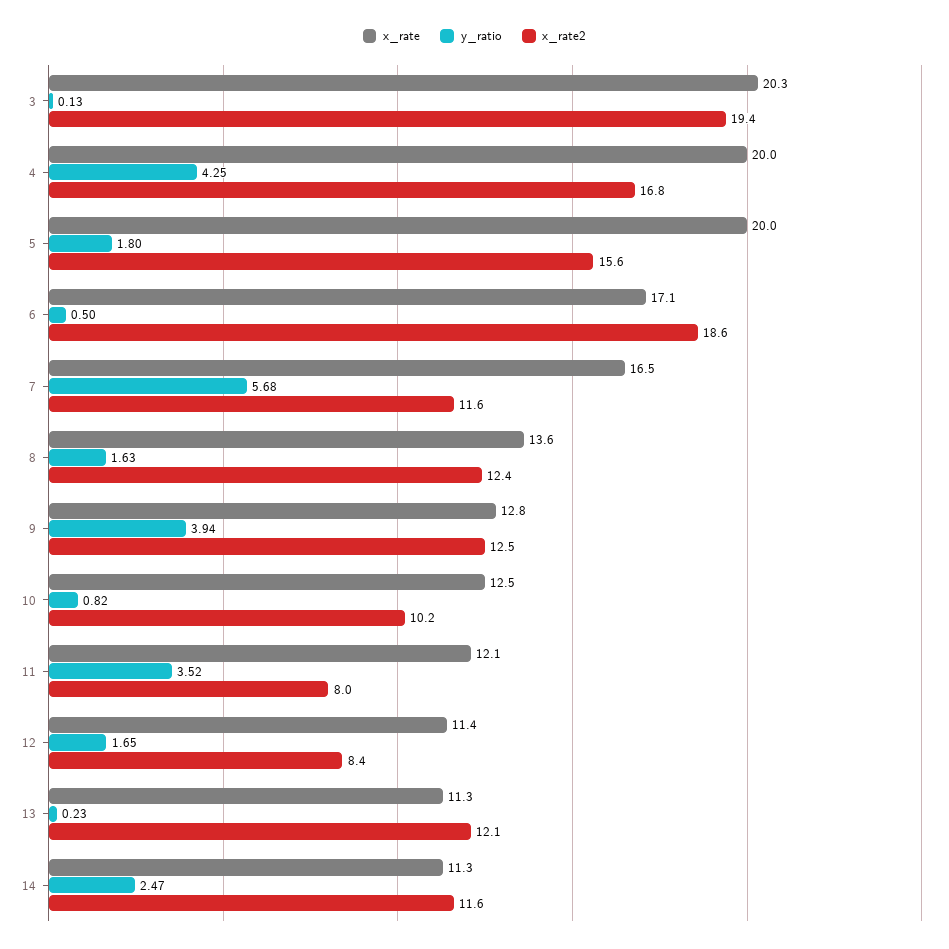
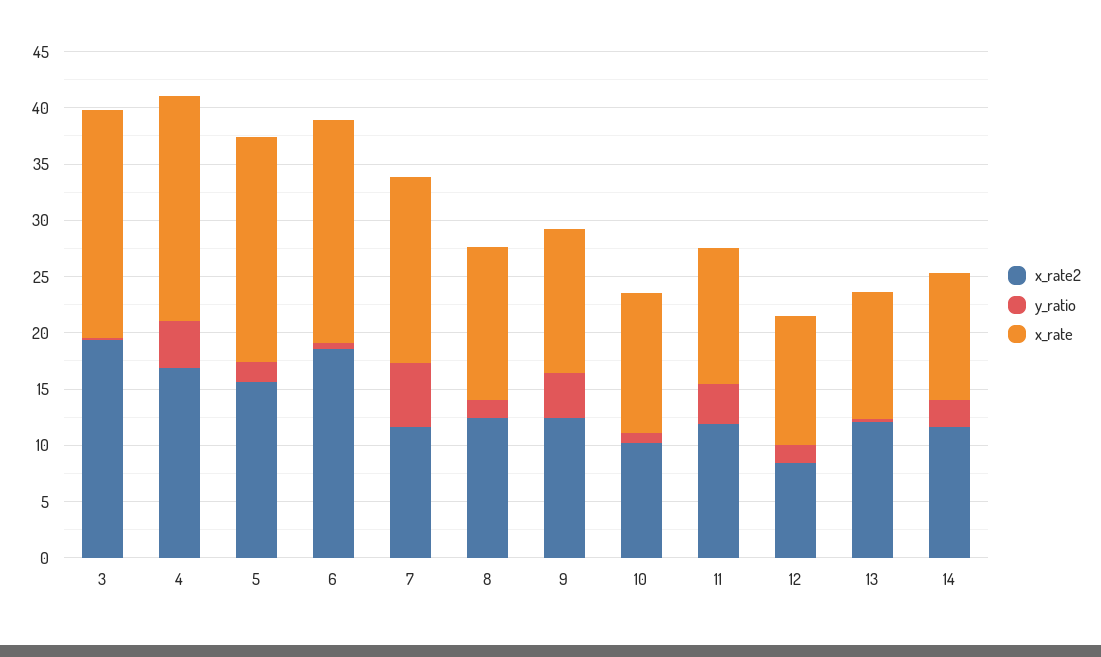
  {
    "x_rate": {
      "3": 20.3,
      "4": 20,
      "5": 20,
-     "6": 17.1,
+     "6": 20,
      "7": 16.5,
      "8": 13.6,
      "9": 12.8,
      "10": 12.5,
      "11": 12.1,
      "12": 11.4,
      "13": 11.3,
      "14": 11.3
    },
    "y_ratio": {
      "3": 0.13,
      "4": 4.25,
      "5": 1.8,
      "6": 0.5,
      "7": 5.68,
      "8": 1.63,
      "9": 3.94,
      "10": 0.82,
      "11": 3.52,
      "12": 1.65,
      "13": 0.23,
      "14": 2.47
    },
    "x_rate2": {
      "3": 19.4,
      "4": 16.8,
      "5": 15.6,
      "6": 18.6,
      "7": 11.6,
      "8": 12.4,
      "9": 12.5,
      "10": 10.2,
-     "11": 8,
+     "11": 12,
      "12": 8.4,
      "13": 12.1,
      "14": 11.6
    }
  }

